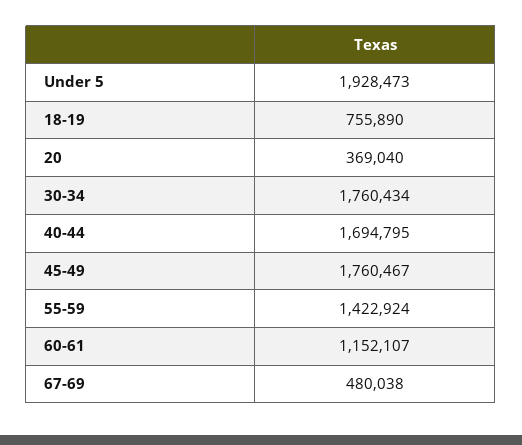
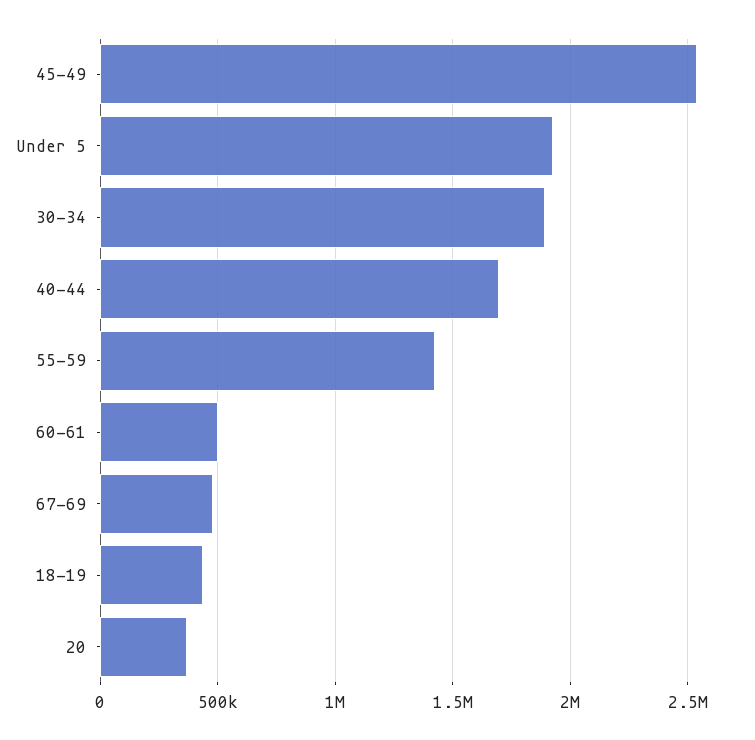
  {
    "Under 5": 1928473,
-   "18-19": 755890,
+   "18-19": 450000,
    "20": 369040,
-   "30-34": 1760434,
+   "30-34": 1900000,
    "40-44": 1694795,
-   "45-49": 1760467,
+   "45-49": 2550000,
    "55-59": 1422924,
-   "60-61": 1152107,
+   "60-61": 500000,
    "67-69": 480038
  }

